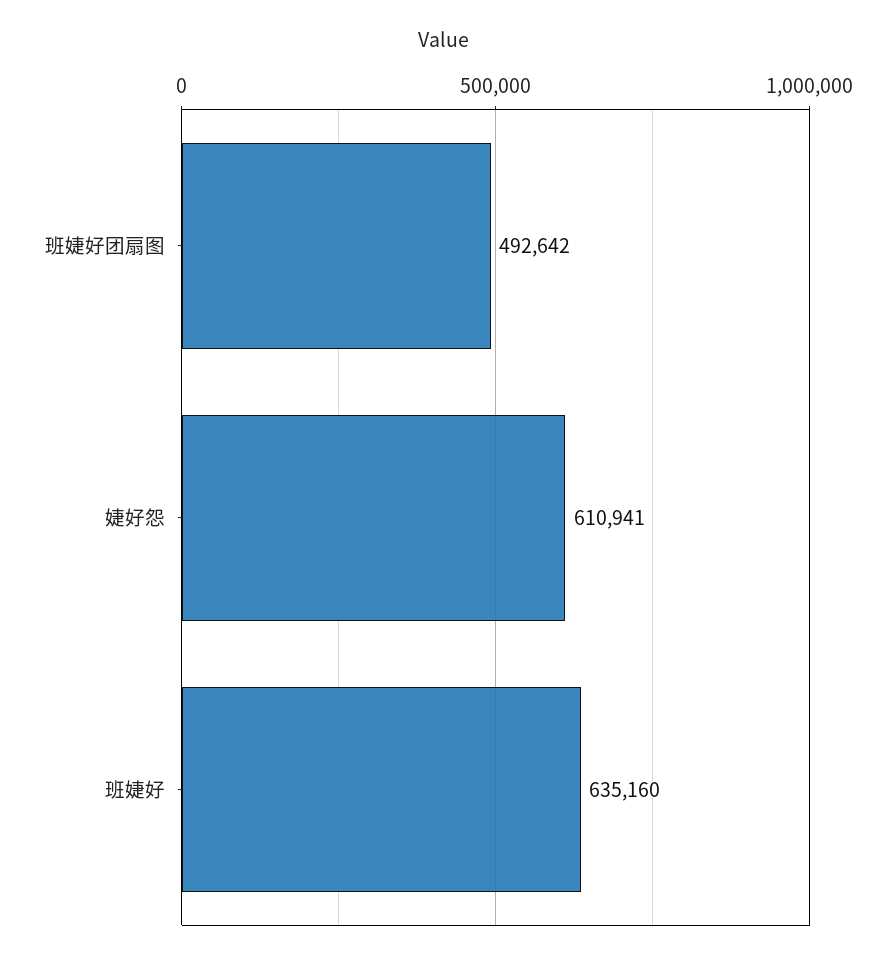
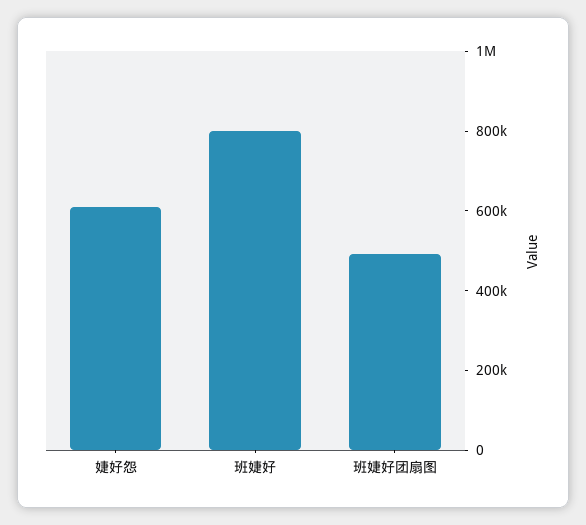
  {
    "班婕好团扇图": 492642,
    "婕好怨": 610941,
-   "班婕好": 635160
+   "班婕好": 800000
  }

